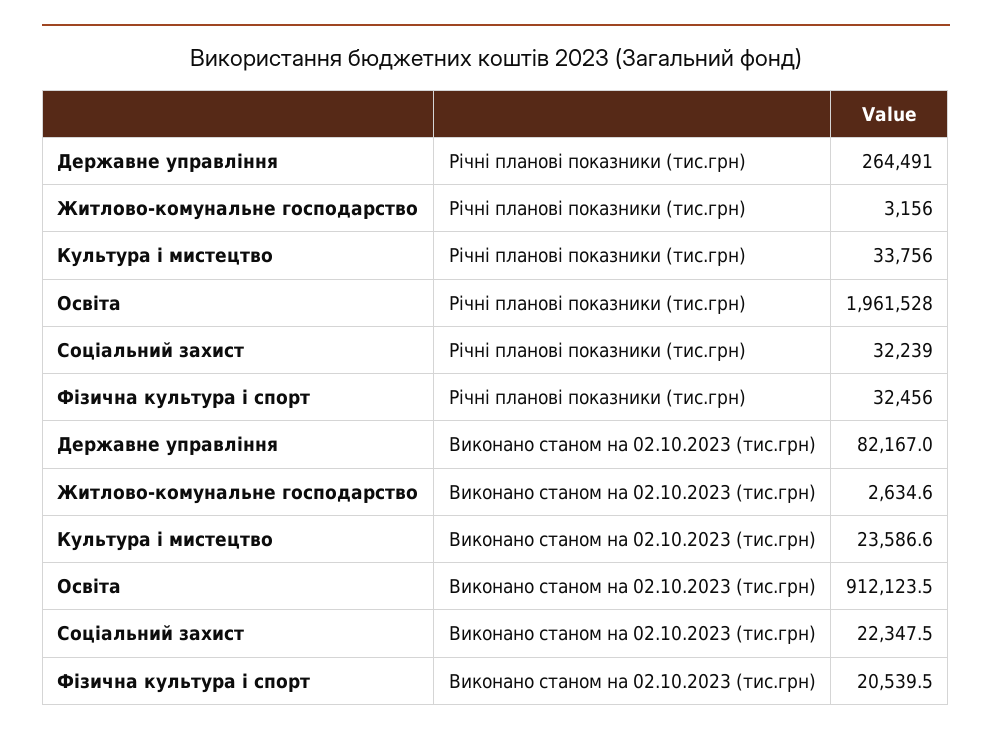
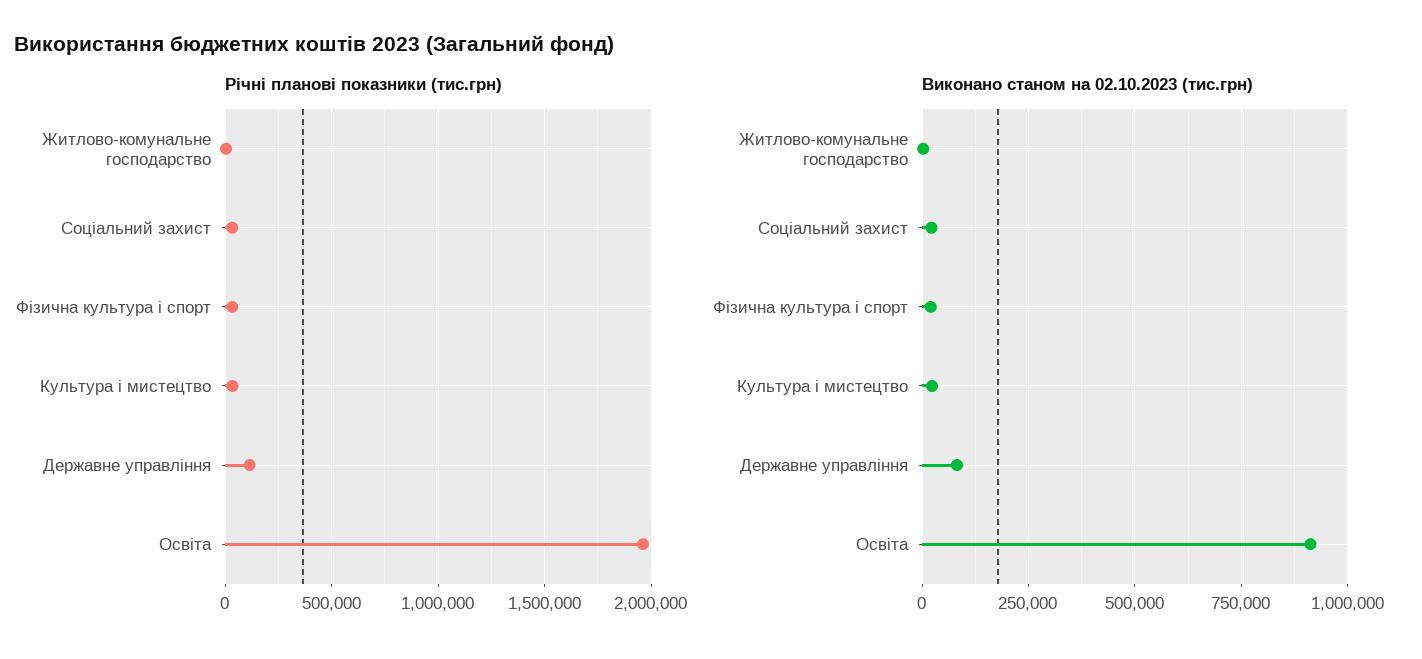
  {
    "Річні планові показники (тис.грн)": {
-     "Державне управління": 264491,
+     "Державне управління": 100000,
      "Житлово-комунальне господарство": 3156,
      "Культура і мистецтво": 33756,
      "Освіта": 1961528,
      "Соціальний захист": 32239,
      "Фізична культура і спорт": 32456
    },
    "Виконано станом на 02.10.2023 (тис.грн)": {
      "Державне управління": 82167,
      "Житлово-комунальне господарство": 2634.6,
      "Культура і мистецтво": 23586.6,
      "Освіта": 912123.5,
      "Соціальний захист": 22347.5,
      "Фізична культура і спорт": 20539.5
    }
  }

